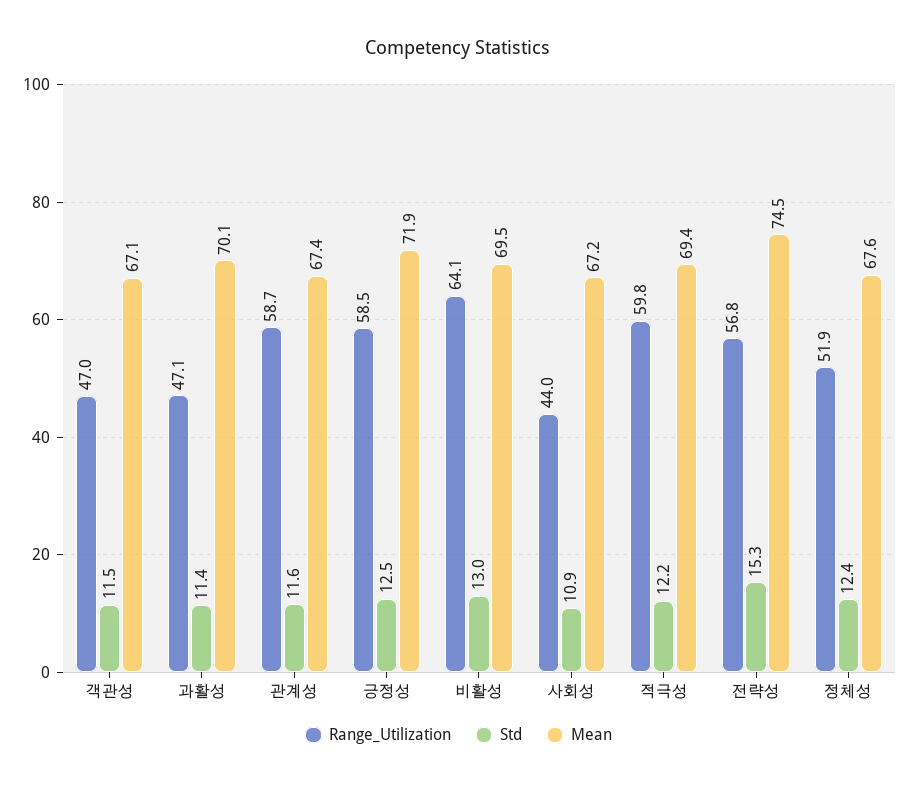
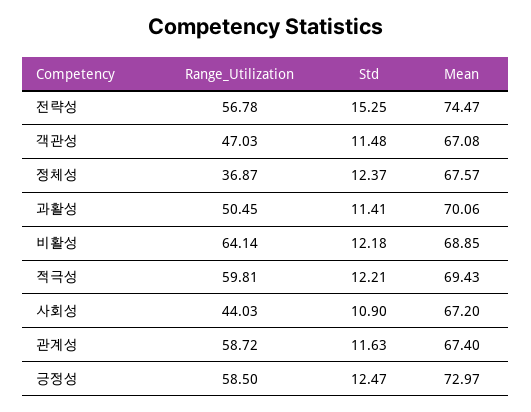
  {
    "Range_Utilization": {
      "객관성": 47.03,
-     "과활성": 47.1,
+     "과활성": 50.45,
      "관계성": 58.72,
      "긍정성": 58.5,
      "비활성": 64.14,
      "사회성": 44.03,
      "적극성": 59.81,
      "전략성": 56.78,
-     "정체성": 51.9
+     "정체성": 36.87
    },
    "Std": {
      "객관성": 11.48,
      "과활성": 11.41,
      "관계성": 11.63,
      "긍정성": 12.47,
-     "비활성": 13,
+     "비활성": 12.18,
      "사회성": 10.9,
      "적극성": 12.21,
      "전략성": 15.25,
      "정체성": 12.37
    },
    "Mean": {
      "객관성": 67.08,
      "과활성": 70.06,
      "관계성": 67.4,
-     "긍정성": 71.9,
+     "긍정성": 72.97,
-     "비활성": 69.5,
+     "비활성": 68.85,
      "사회성": 67.2,
      "적극성": 69.43,
      "전략성": 74.47,
      "정체성": 67.57
    }
  }

